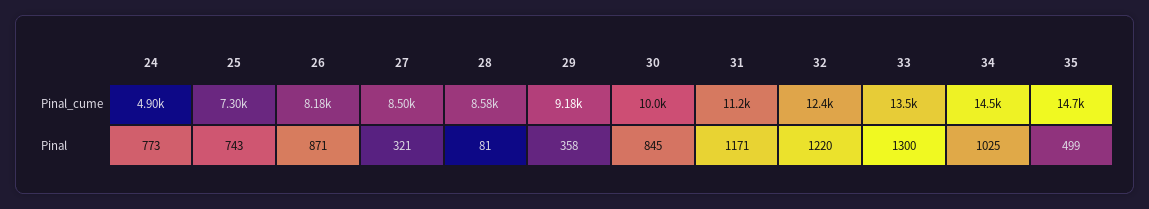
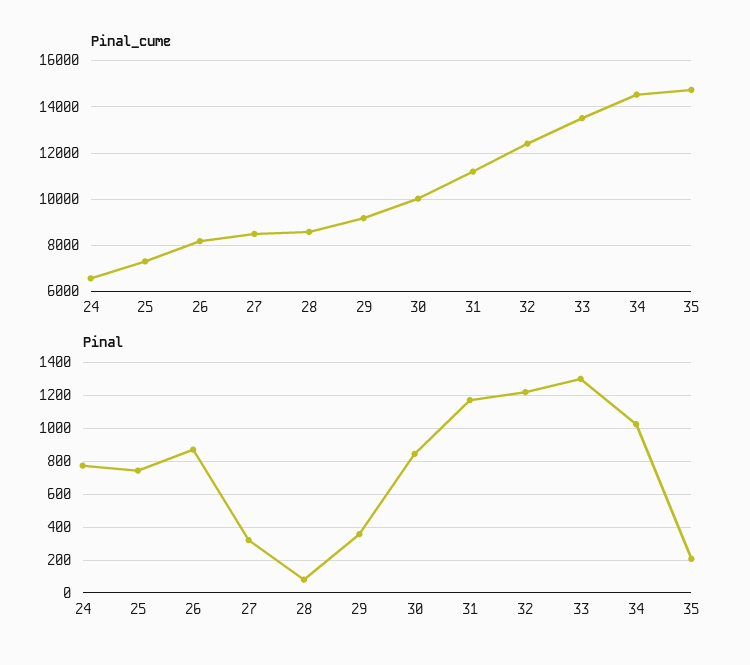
  {
    "Pinal_cume": {
-     "24": 4900,
+     "24": 6500,
      "25": 7300,
      "26": 8180,
      "27": 8500,
      "28": 8580,
      "29": 9180,
      "30": 10000,
      "31": 11200,
      "32": 12400,
      "33": 13500,
      "34": 14500,
      "35": 14700
    },
    "Pinal": {
      "24": 773,
      "25": 743,
      "26": 871,
      "27": 321,
      "28": 81,
      "29": 358,
      "30": 845,
      "31": 1171,
      "32": 1220,
      "33": 1300,
      "34": 1025,
-     "35": 499
+     "35": 200
    }
  }

